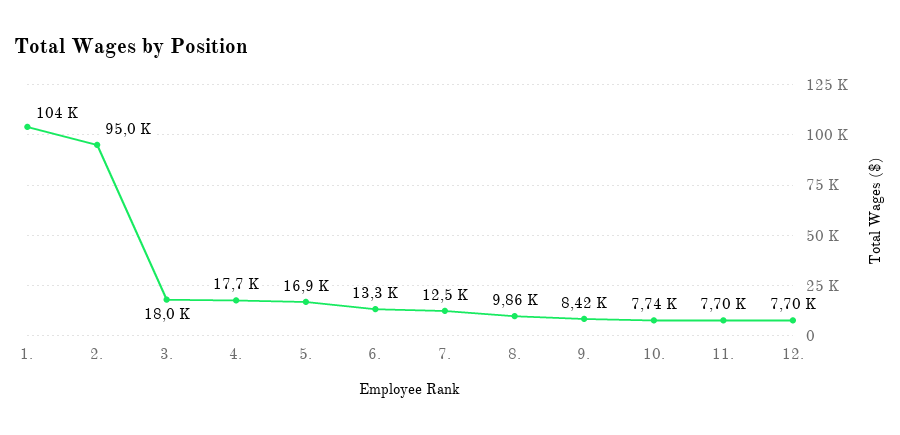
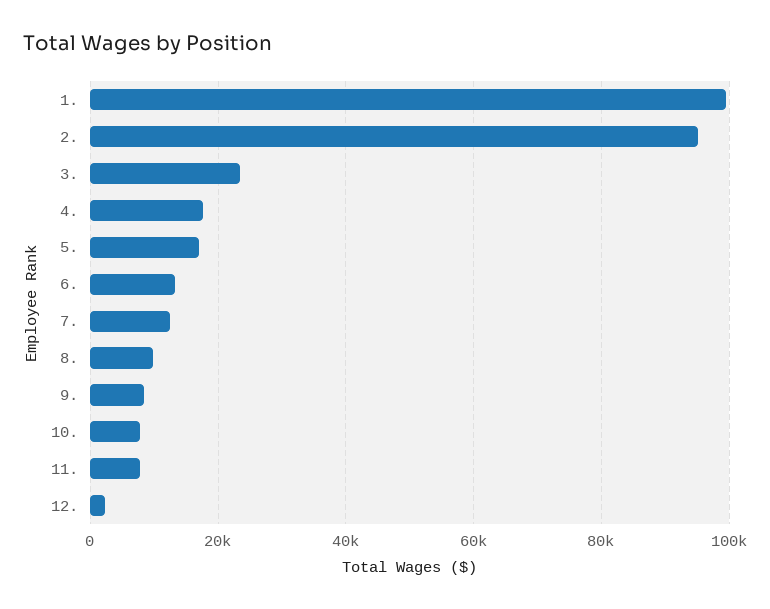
  {
-   "1.": 104000,
+   "1.": 100000,
    "2.": 95000,
-   "3.": 18000,
+   "3.": 24000,
    "4.": 17700,
    "5.": 16900,
    "6.": 13300,
    "7.": 12500,
    "8.": 9860,
    "9.": 8420,
    "10.": 7740,
    "11.": 7700,
-   "12.": 7700
+   "12.": 2000
  }

